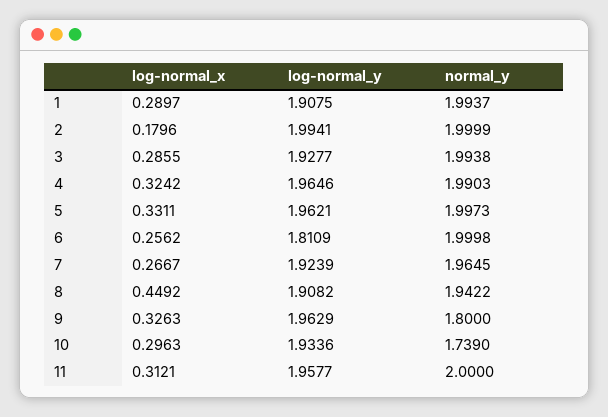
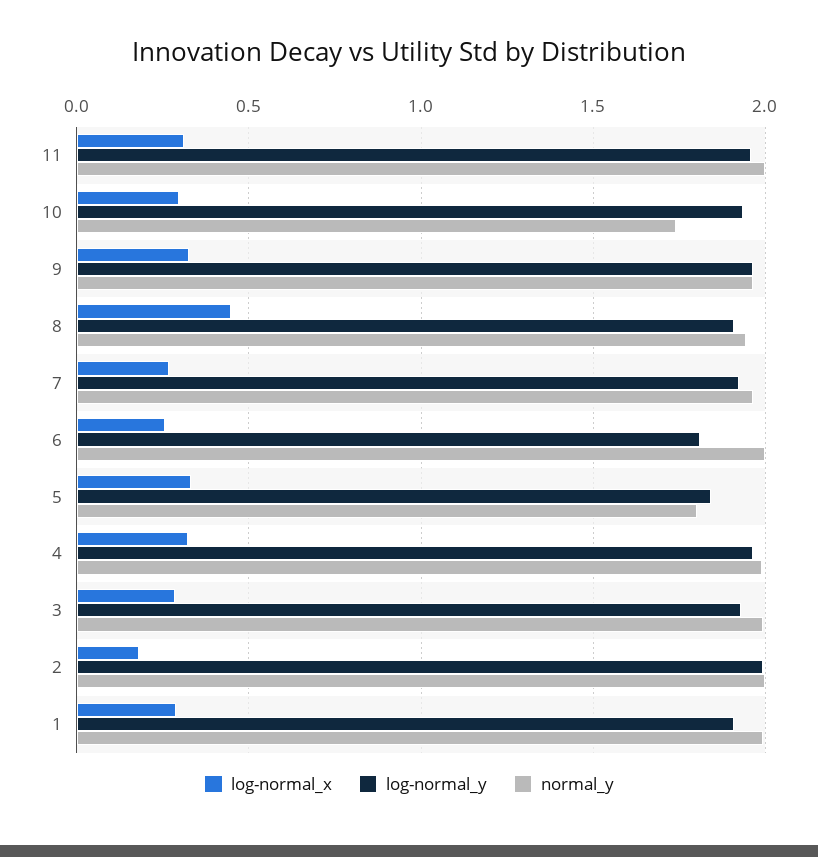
  {
    "log-normal_x": {
      "1": 0.2897,
      "2": 0.1796,
      "3": 0.2855,
      "4": 0.3242,
      "5": 0.3311,
      "6": 0.2562,
      "7": 0.2667,
      "8": 0.4492,
      "9": 0.3263,
      "10": 0.2963,
      "11": 0.3121
    },
    "log-normal_y": {
      "1": 1.9075,
      "2": 1.9941,
      "3": 1.9277,
      "4": 1.9646,
-     "5": 1.9621,
+     "5": 1.85,
      "6": 1.8109,
      "7": 1.9239,
      "8": 1.9082,
      "9": 1.9629,
      "10": 1.9336,
      "11": 1.9577
    },
    "normal_y": {
      "1": 1.9937,
      "2": 1.9999,
      "3": 1.9938,
      "4": 1.9903,
-     "5": 1.9973,
+     "5": 1.8,
      "6": 1.9998,
      "7": 1.9645,
      "8": 1.9422,
-     "9": 1.8,
+     "9": 1.95,
      "10": 1.739,
      "11": 2
    }
  }

